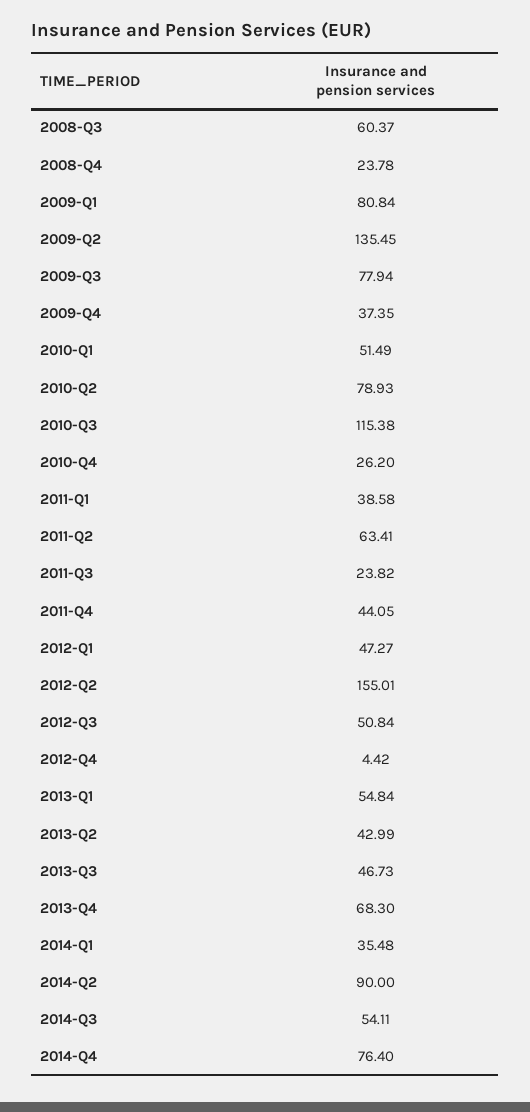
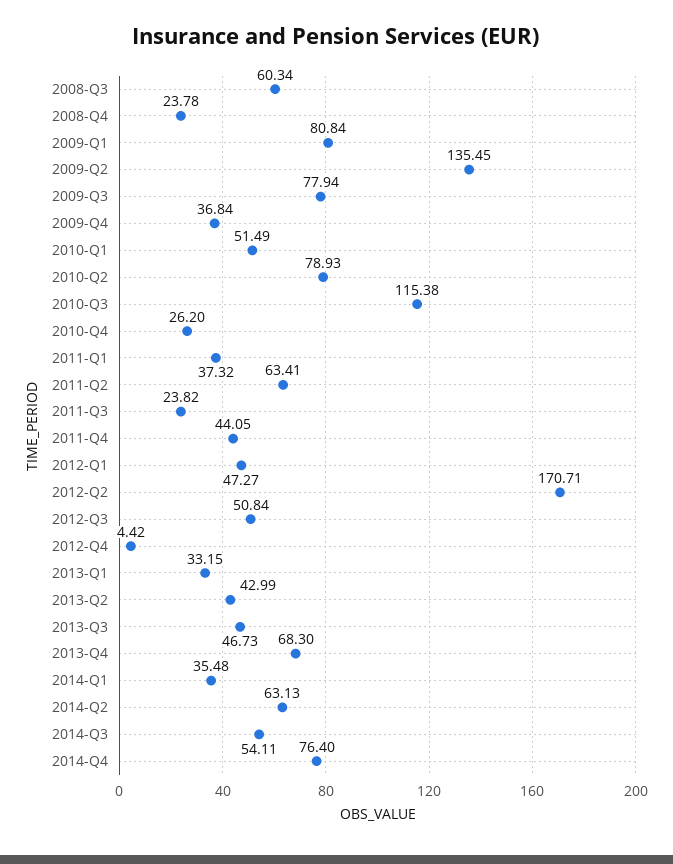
  {
-   "2008-Q3": 60.37,
+   "2008-Q3": 60.34,
    "2008-Q4": 23.78,
    "2009-Q1": 80.84,
    "2009-Q2": 135.45,
    "2009-Q3": 77.94,
-   "2009-Q4": 37.35,
+   "2009-Q4": 36.84,
    "2010-Q1": 51.49,
    "2010-Q2": 78.93,
    "2010-Q3": 115.38,
    "2010-Q4": 26.2,
-   "2011-Q1": 38.58,
+   "2011-Q1": 37.32,
    "2011-Q2": 63.41,
    "2011-Q3": 23.82,
    "2011-Q4": 44.05,
    "2012-Q1": 47.27,
-   "2012-Q2": 155.01,
+   "2012-Q2": 170.71,
    "2012-Q3": 50.84,
    "2012-Q4": 4.42,
-   "2013-Q1": 54.84,
+   "2013-Q1": 33.15,
    "2013-Q2": 42.99,
    "2013-Q3": 46.73,
    "2013-Q4": 68.3,
    "2014-Q1": 35.48,
-   "2014-Q2": 90,
+   "2014-Q2": 63.13,
    "2014-Q3": 54.11,
    "2014-Q4": 76.4
  }

